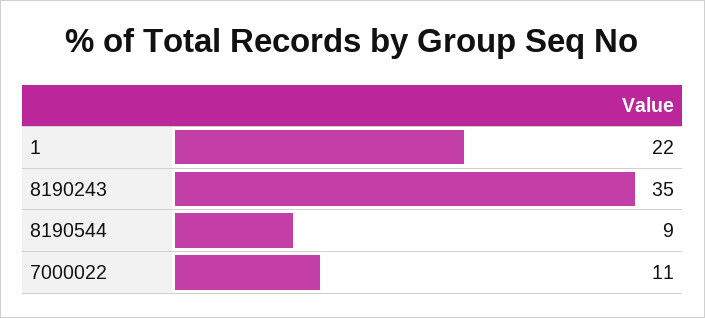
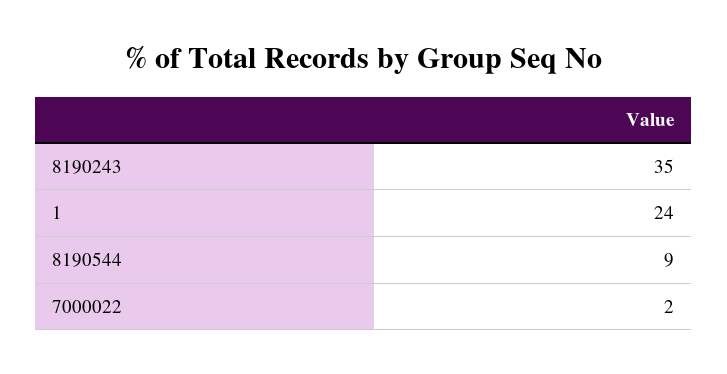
  {
-   "1": 22,
+   "1": 24,
    "8190243": 35,
    "8190544": 9,
-   "7000022": 11
+   "7000022": 2
  }

